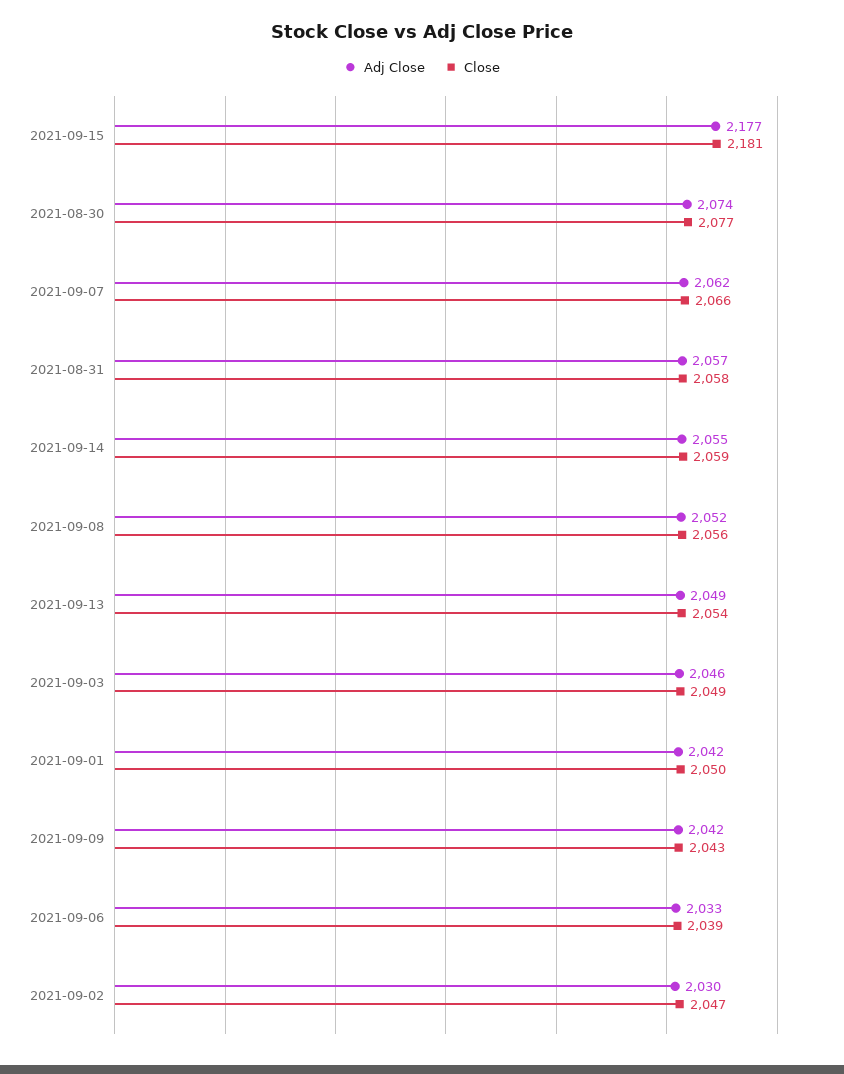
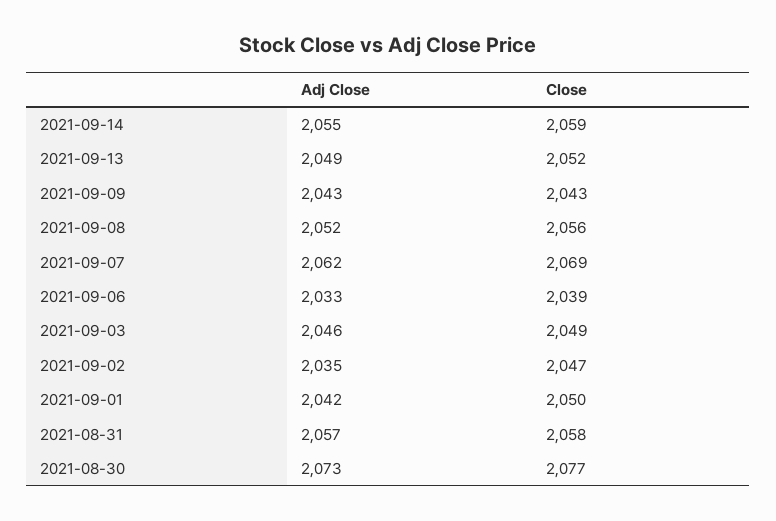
  {
    "Adj Close": {
-     "2021-09-15": 2177,
-     "2021-08-30": 2074,
+     "2021-08-30": 2073,
      "2021-09-07": 2062,
      "2021-08-31": 2057,
      "2021-09-14": 2055,
      "2021-09-08": 2052,
      "2021-09-13": 2049,
      "2021-09-03": 2046,
      "2021-09-01": 2042,
-     "2021-09-09": 2042,
+     "2021-09-09": 2043,
      "2021-09-06": 2033,
-     "2021-09-02": 2030
+     "2021-09-02": 2035
    },
    "Close": {
-     "2021-09-15": 2181,
      "2021-08-30": 2077,
-     "2021-09-07": 2066,
+     "2021-09-07": 2069,
      "2021-08-31": 2058,
      "2021-09-14": 2059,
      "2021-09-08": 2056,
-     "2021-09-13": 2054,
+     "2021-09-13": 2052,
      "2021-09-03": 2049,
      "2021-09-01": 2050,
      "2021-09-09": 2043,
      "2021-09-06": 2039,
      "2021-09-02": 2047
    }
  }

